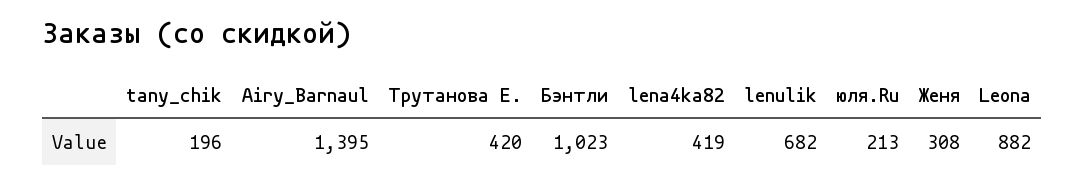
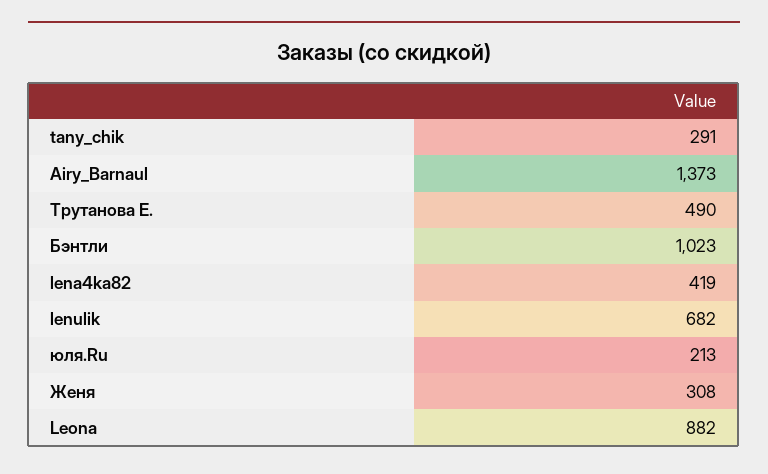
  {
-   "tany_chik": 196,
+   "tany_chik": 291,
-   "Airy_Barnaul": 1395,
+   "Airy_Barnaul": 1373,
-   "Трутанова Е.": 420,
+   "Трутанова Е.": 490,
    "Бэнтли": 1023,
    "lena4ka82": 419,
    "lenulik": 682,
    "юля.Ru": 213,
    "Женя": 308,
    "Leona": 882
  }

